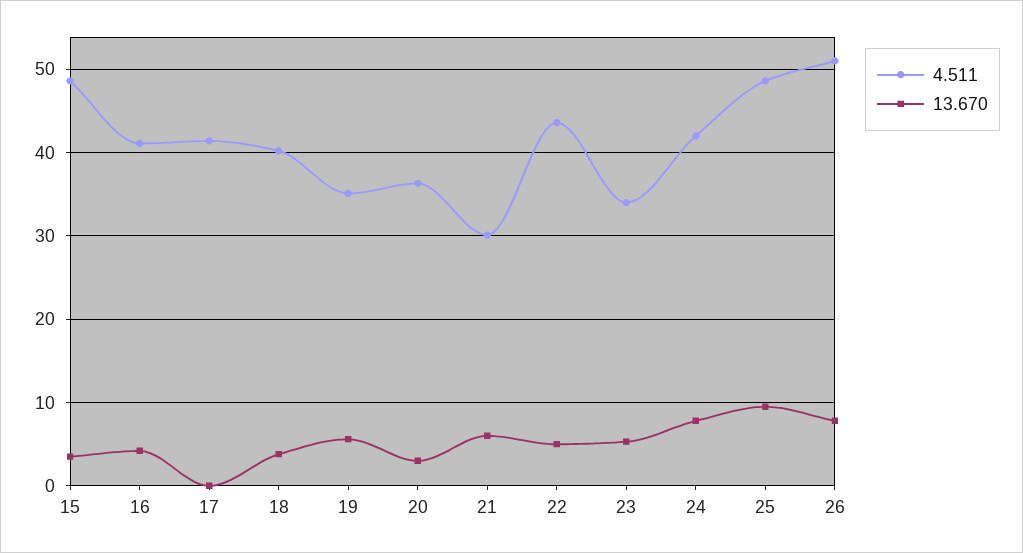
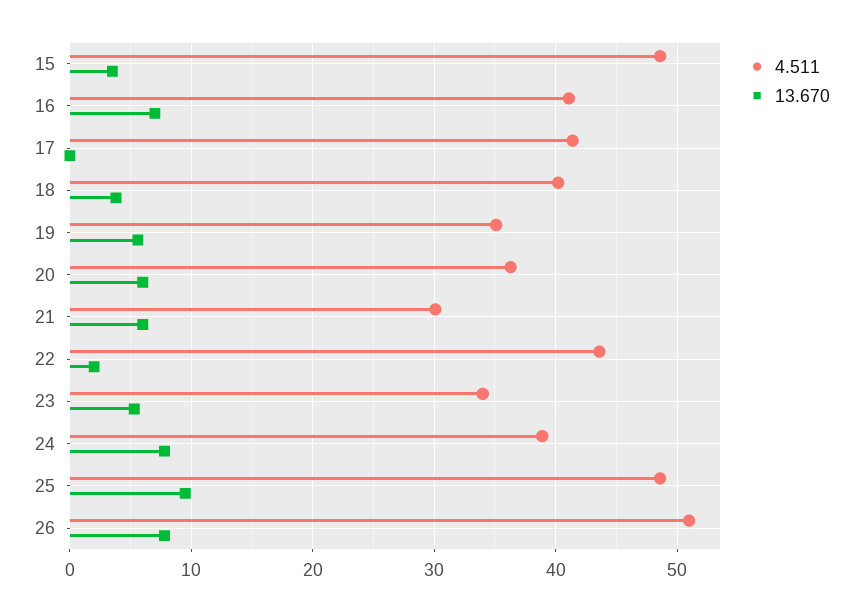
  {
    "4.511": {
      "15": 49,
      "16": 41,
      "17": 41,
      "18": 40,
      "19": 35,
      "20": 36,
      "21": 30,
      "22": 44,
      "23": 34,
-     "24": 42,
+     "24": 39,
      "25": 49,
      "26": 51
    },
    "13.670": {
      "15": 4,
-     "16": 4,
+     "16": 7,
      "17": 0,
      "18": 4,
      "19": 6,
-     "20": 3,
+     "20": 6,
      "21": 6,
-     "22": 5,
+     "22": 2,
      "23": 5,
      "24": 8,
      "25": 10,
      "26": 8
    }
  }

